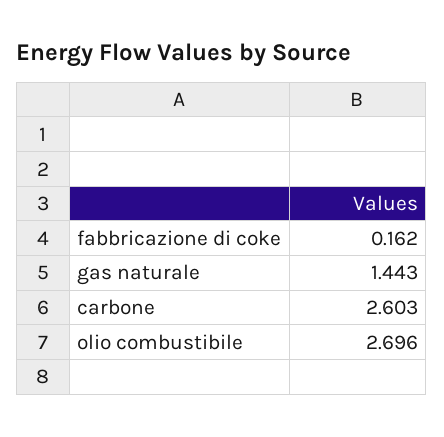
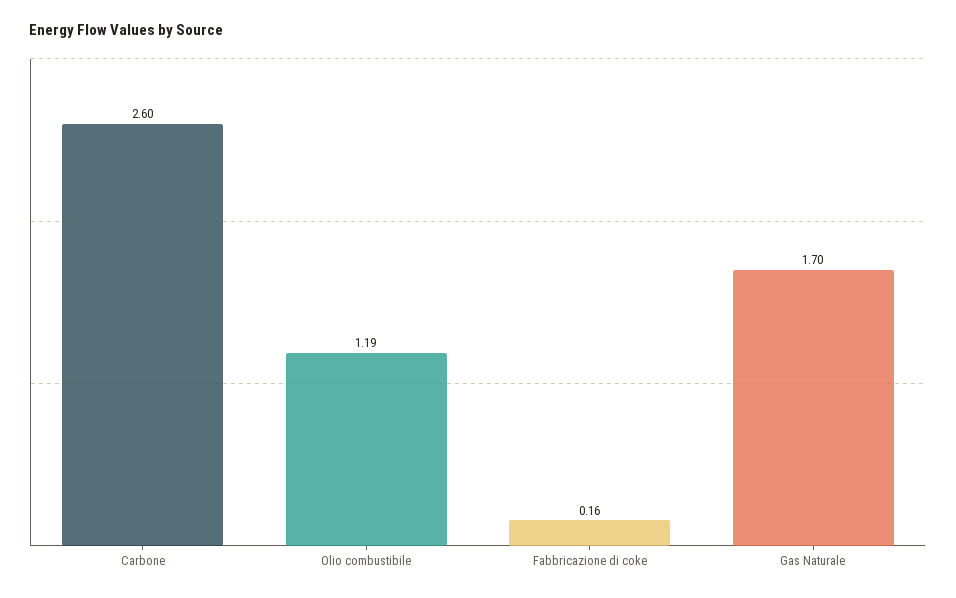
  {
    "fabbricazione di coke": 0.162,
-   "gas naturale": 1.443,
+   "gas naturale": 1.7,
    "carbone": 2.603,
-   "olio combustibile": 2.696
+   "olio combustibile": 1.19
  }

